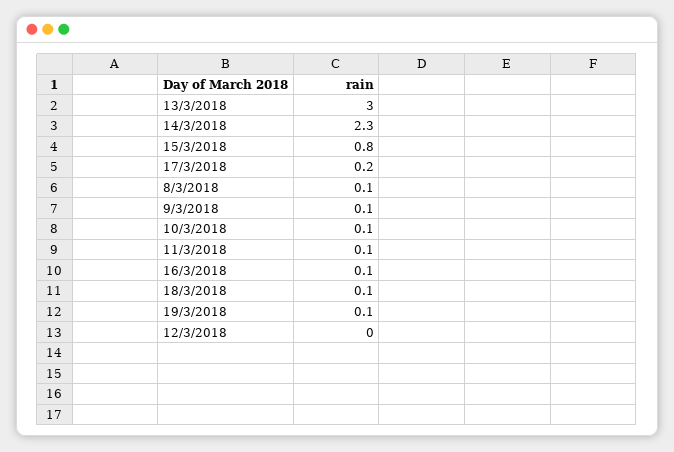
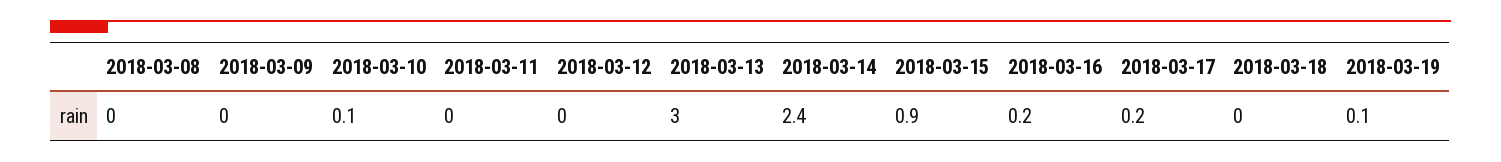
  {
    "13/3/2018": 3,
-   "14/3/2018": 2.3,
+   "14/3/2018": 2.4,
-   "15/3/2018": 0.8,
+   "15/3/2018": 0.9,
    "17/3/2018": 0.2,
-   "8/3/2018": 0.1,
+   "8/3/2018": 0,
-   "9/3/2018": 0.1,
+   "9/3/2018": 0,
    "10/3/2018": 0.1,
-   "11/3/2018": 0.1,
+   "11/3/2018": 0,
-   "16/3/2018": 0.1,
+   "16/3/2018": 0.2,
-   "18/3/2018": 0.1,
+   "18/3/2018": 0,
    "19/3/2018": 0.1,
    "12/3/2018": 0
  }

